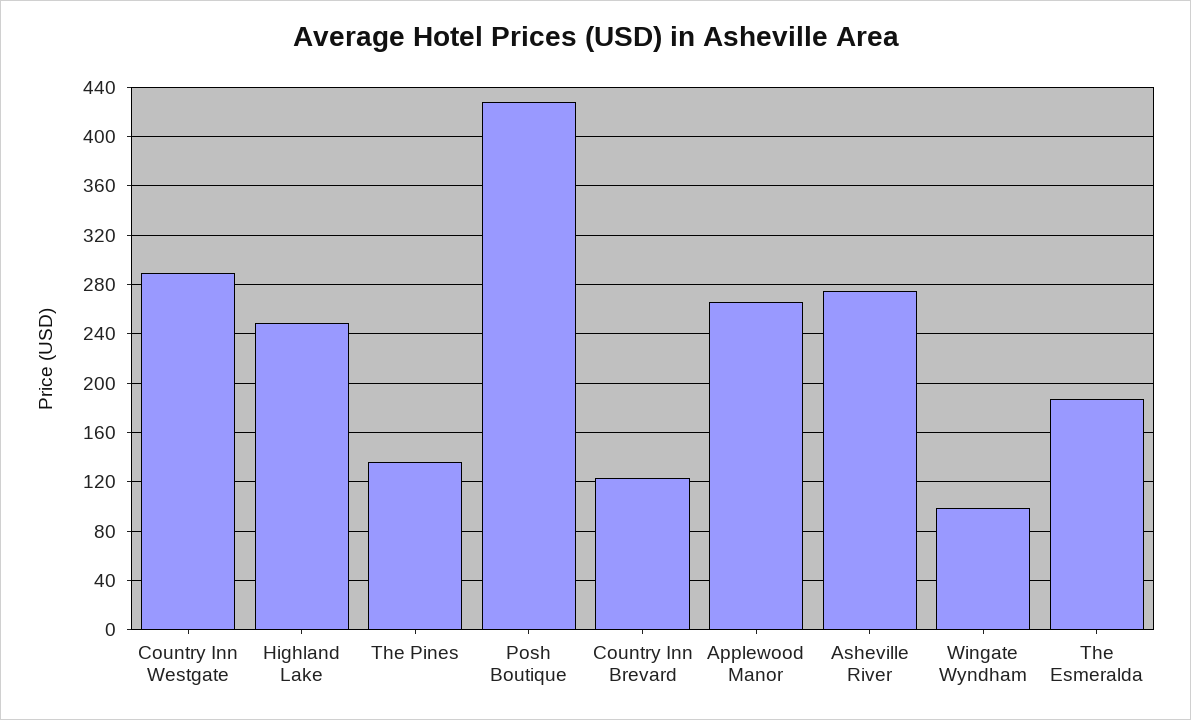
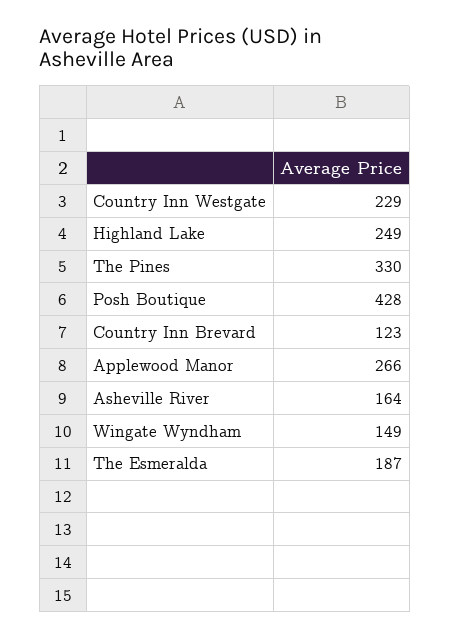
  {
-   "Country Inn Westgate": 290,
+   "Country Inn Westgate": 229,
    "Highland Lake": 249,
-   "The Pines": 135,
+   "The Pines": 330,
    "Posh Boutique": 428,
    "Country Inn Brevard": 123,
    "Applewood Manor": 266,
-   "Asheville River": 275,
+   "Asheville River": 164,
-   "Wingate Wyndham": 100,
+   "Wingate Wyndham": 149,
    "The Esmeralda": 187
  }

